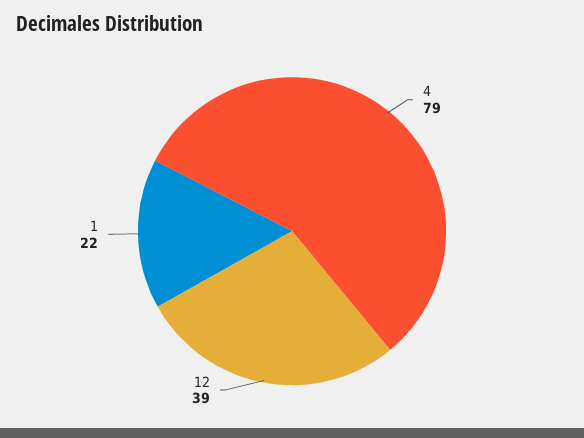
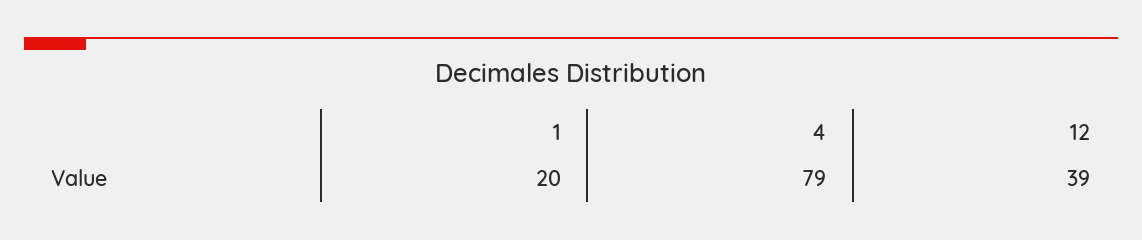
  {
    "4": 79,
    "12": 39,
-   "1": 22
+   "1": 20
  }

